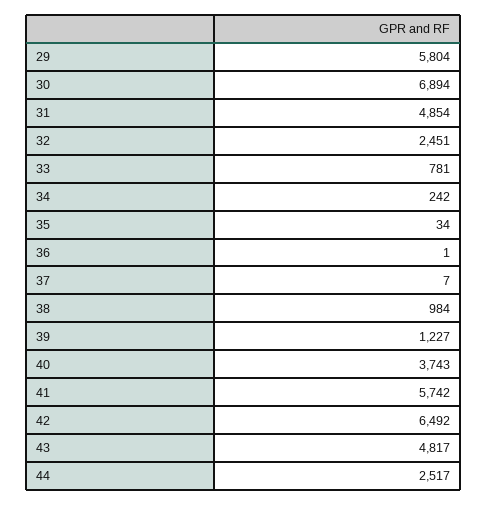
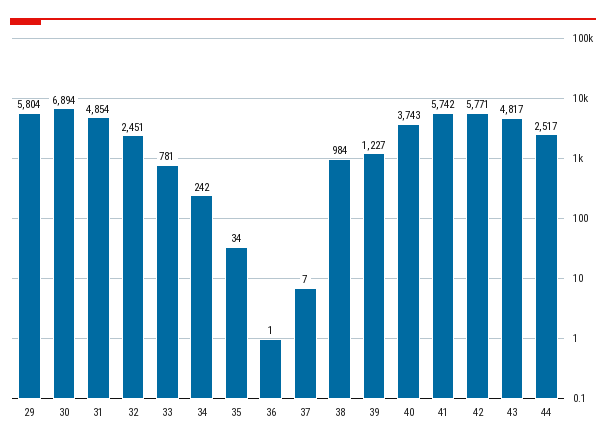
  {
    "29": 5804,
    "30": 6894,
    "31": 4854,
    "32": 2451,
    "33": 781,
    "34": 242,
    "35": 34,
    "36": 1,
    "37": 7,
    "38": 984,
    "39": 1227,
    "40": 3743,
    "41": 5742,
-   "42": 6492,
+   "42": 5771,
    "43": 4817,
    "44": 2517
  }

